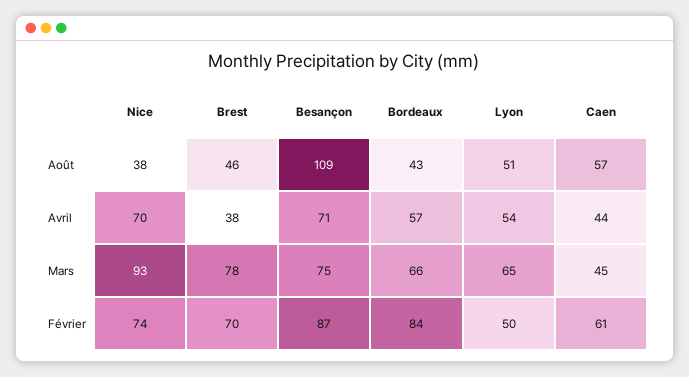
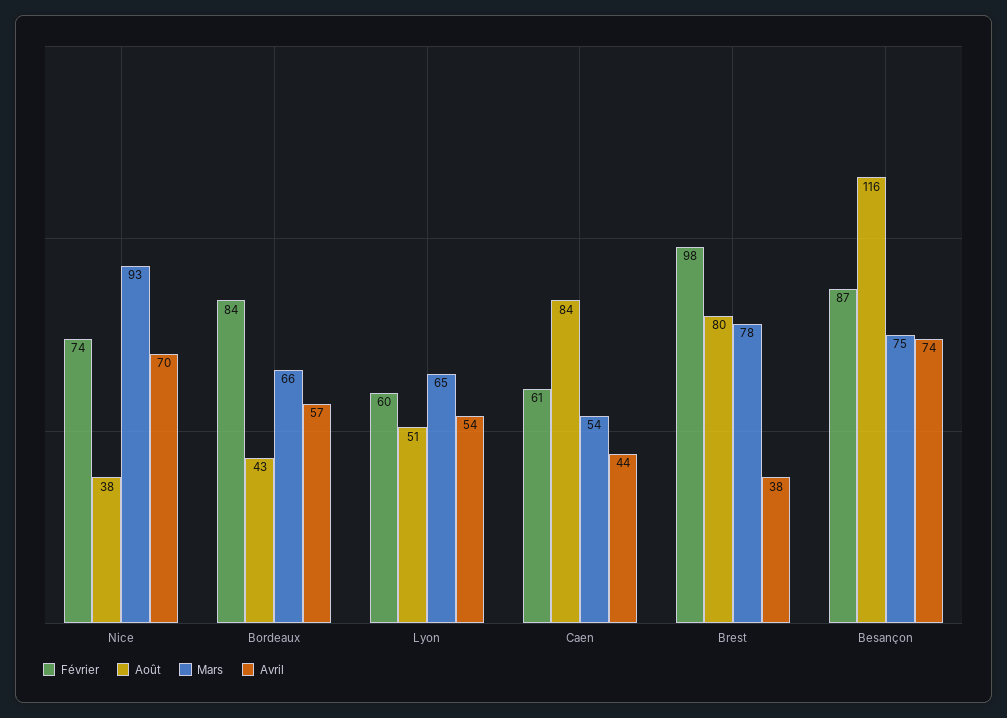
  {
    "Août": {
      "Nice": 38,
-     "Brest": 46,
+     "Brest": 80,
-     "Besançon": 109,
+     "Besançon": 116,
      "Bordeaux": 43,
      "Lyon": 51,
-     "Caen": 57
+     "Caen": 84
    },
    "Avril": {
      "Nice": 70,
      "Brest": 38,
-     "Besançon": 71,
+     "Besançon": 74,
      "Bordeaux": 57,
      "Lyon": 54,
      "Caen": 44
    },
    "Mars": {
      "Nice": 93,
      "Brest": 78,
      "Besançon": 75,
      "Bordeaux": 66,
      "Lyon": 65,
-     "Caen": 45
+     "Caen": 54
    },
    "Février": {
      "Nice": 74,
-     "Brest": 70,
+     "Brest": 98,
      "Besançon": 87,
      "Bordeaux": 84,
-     "Lyon": 50,
+     "Lyon": 60,
      "Caen": 61
    }
  }

